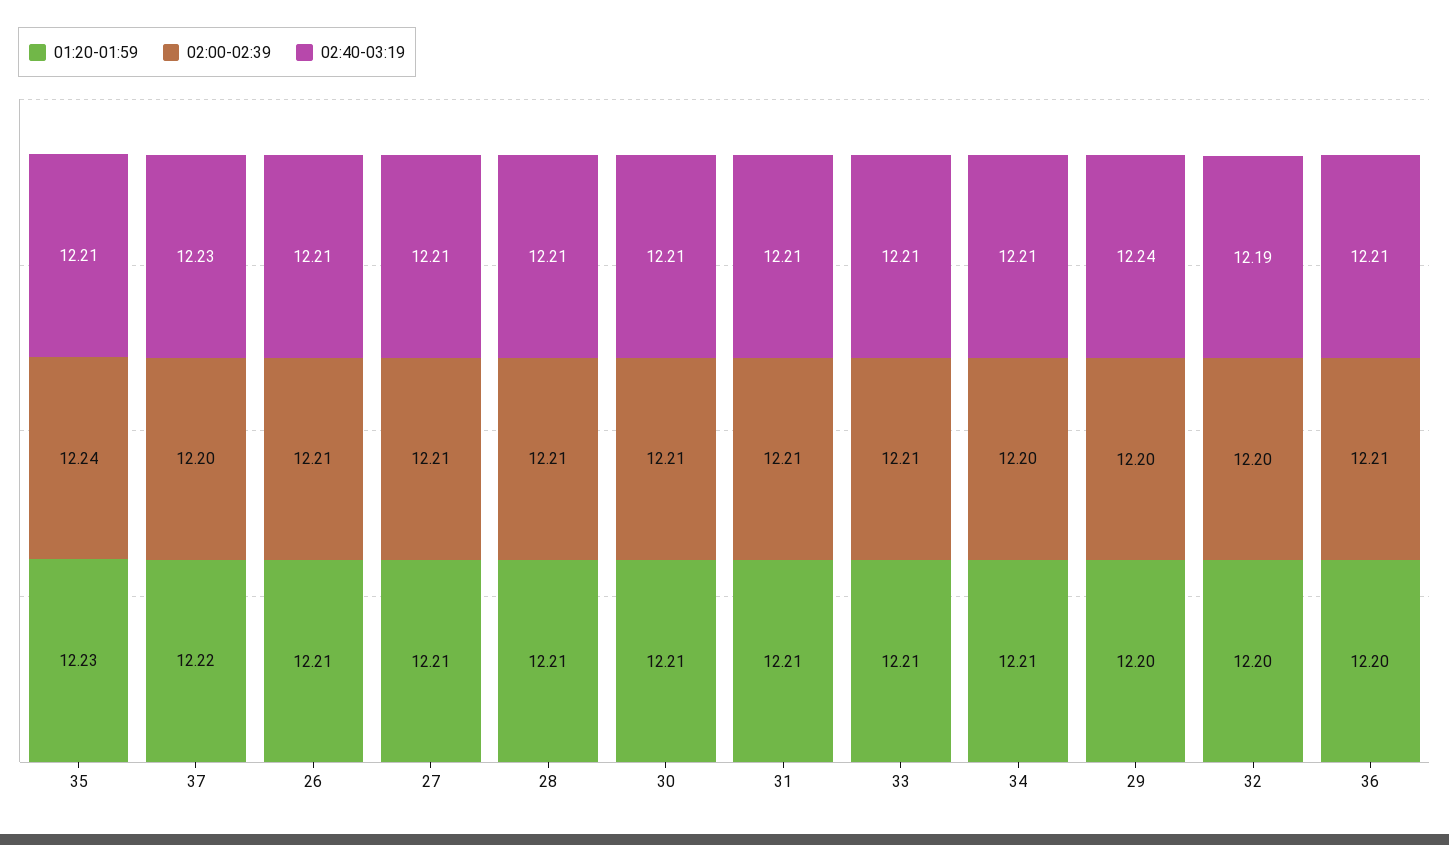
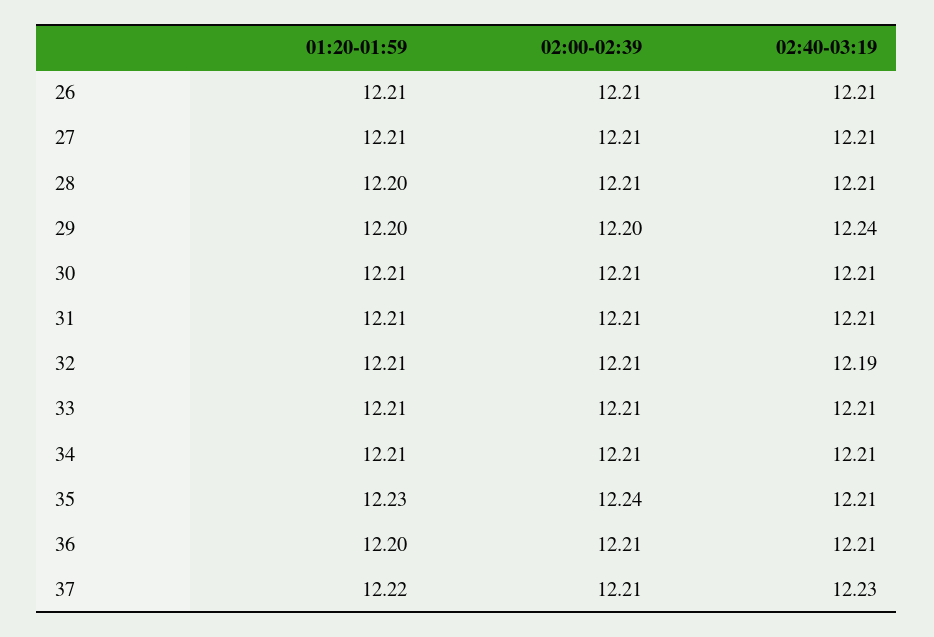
  {
    "01:20-01:59": {
      "35": 12.23,
      "37": 12.22,
      "26": 12.21,
      "27": 12.21,
-     "28": 12.21,
+     "28": 12.2,
      "30": 12.21,
      "31": 12.21,
      "33": 12.21,
      "34": 12.21,
      "29": 12.2,
-     "32": 12.2,
+     "32": 12.21,
      "36": 12.2
    },
    "02:00-02:39": {
      "35": 12.24,
-     "37": 12.2,
+     "37": 12.21,
      "26": 12.21,
      "27": 12.21,
      "28": 12.21,
      "30": 12.21,
      "31": 12.21,
      "33": 12.21,
-     "34": 12.2,
+     "34": 12.21,
      "29": 12.2,
-     "32": 12.2,
+     "32": 12.21,
      "36": 12.21
    },
    "02:40-03:19": {
      "35": 12.21,
      "37": 12.23,
      "26": 12.21,
      "27": 12.21,
      "28": 12.21,
      "30": 12.21,
      "31": 12.21,
      "33": 12.21,
      "34": 12.21,
      "29": 12.24,
      "32": 12.19,
      "36": 12.21
    }
  }

